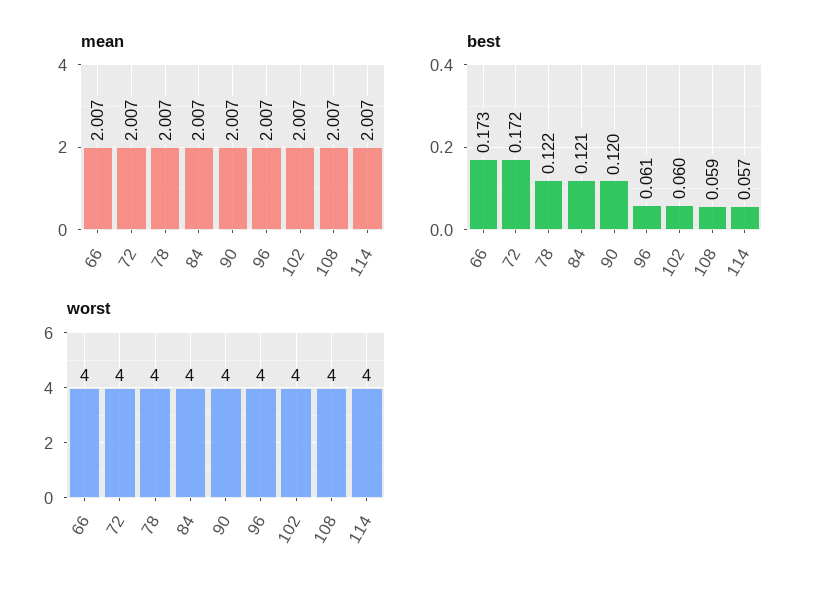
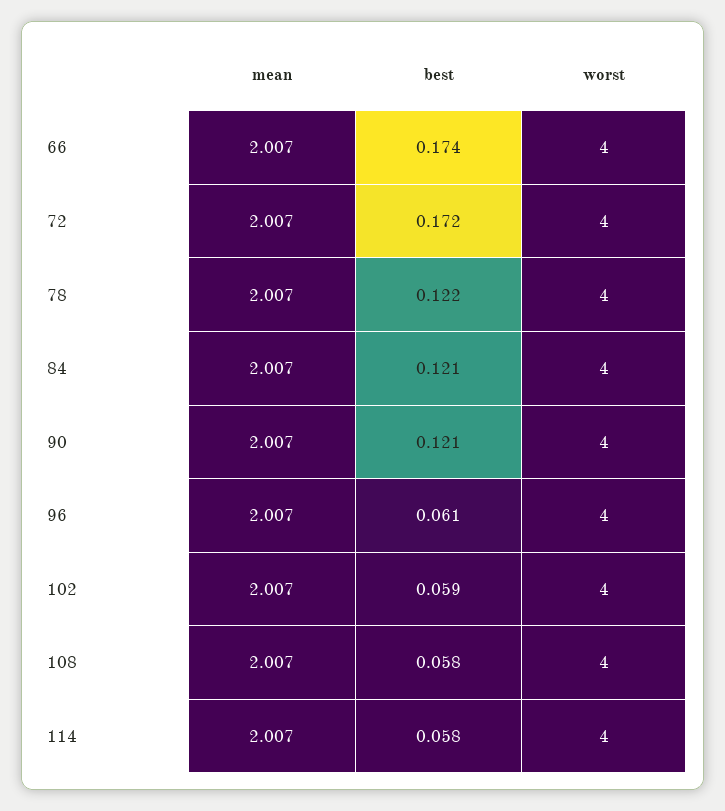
  {
    "mean": {
      "66": 2.007,
      "72": 2.007,
      "78": 2.007,
      "84": 2.007,
      "90": 2.007,
      "96": 2.007,
      "102": 2.007,
      "108": 2.007,
      "114": 2.007
    },
    "best": {
-     "66": 0.173,
+     "66": 0.174,
      "72": 0.172,
      "78": 0.122,
      "84": 0.121,
-     "90": 0.12,
+     "90": 0.121,
      "96": 0.061,
-     "102": 0.06,
+     "102": 0.059,
-     "108": 0.059,
+     "108": 0.058,
-     "114": 0.057
+     "114": 0.058
    },
    "worst": {
      "66": 4,
      "72": 4,
      "78": 4,
      "84": 4,
      "90": 4,
      "96": 4,
      "102": 4,
      "108": 4,
      "114": 4
    }
  }

